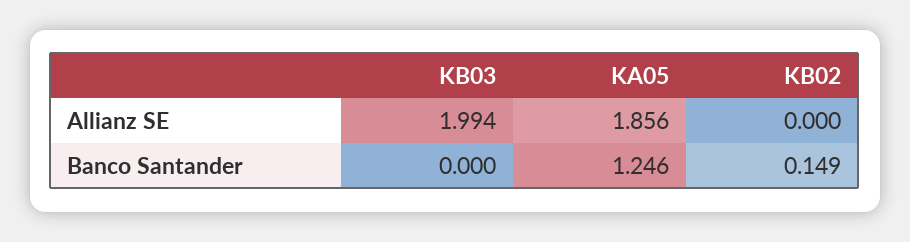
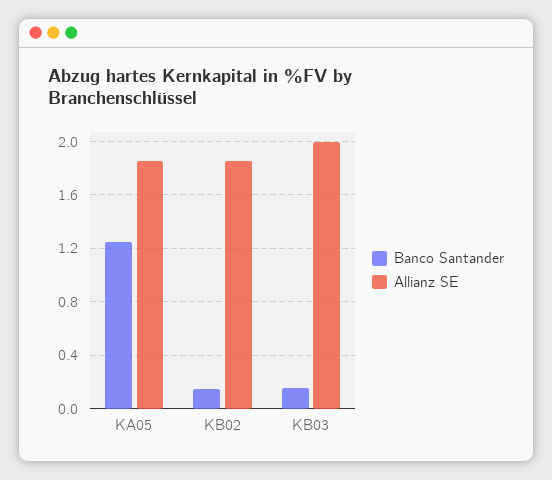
  {
    "Allianz SE": {
      "KB03": 1.994,
      "KA05": 1.856,
-     "KB02": 0
+     "KB02": 1.85
    },
    "Banco Santander": {
-     "KB03": 0,
+     "KB03": 0.15,
      "KA05": 1.246,
      "KB02": 0.149
    }
  }

